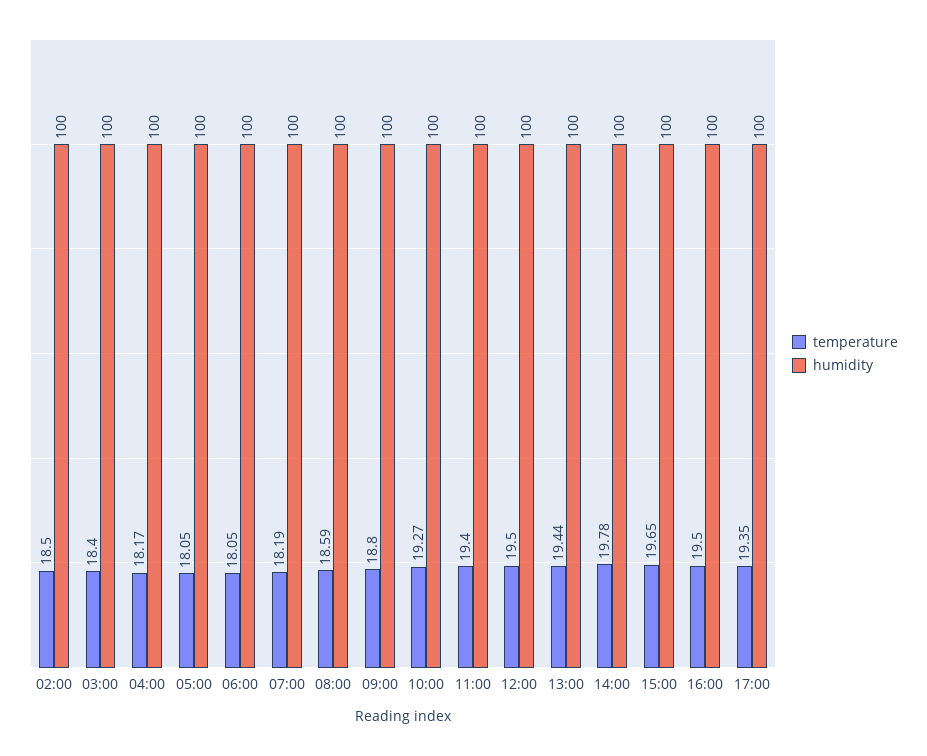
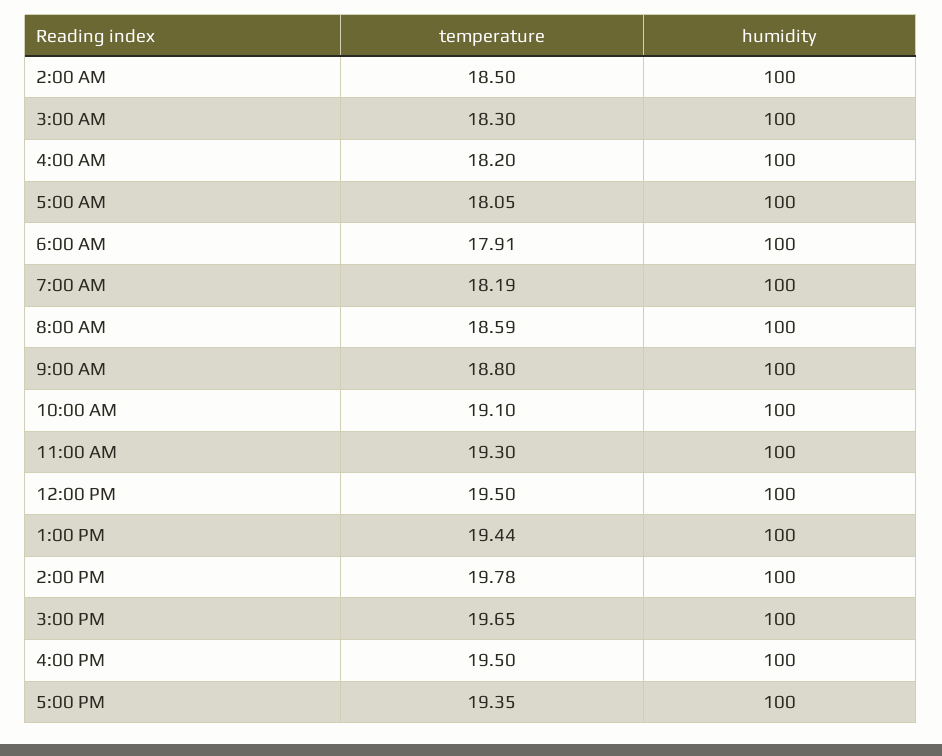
  {
    "temperature": {
      "02:00": 18.5,
-     "03:00": 18.4,
+     "03:00": 18.3,
-     "04:00": 18.17,
+     "04:00": 18.2,
      "05:00": 18.05,
-     "06:00": 18.05,
+     "06:00": 17.91,
      "07:00": 18.19,
      "08:00": 18.59,
      "09:00": 18.8,
-     "10:00": 19.27,
+     "10:00": 19.1,
-     "11:00": 19.4,
+     "11:00": 19.3,
      "12:00": 19.5,
      "13:00": 19.44,
      "14:00": 19.78,
      "15:00": 19.65,
      "16:00": 19.5,
      "17:00": 19.35
    },
    "humidity": {
      "02:00": 100,
      "03:00": 100,
      "04:00": 100,
      "05:00": 100,
      "06:00": 100,
      "07:00": 100,
      "08:00": 100,
      "09:00": 100,
      "10:00": 100,
      "11:00": 100,
      "12:00": 100,
      "13:00": 100,
      "14:00": 100,
      "15:00": 100,
      "16:00": 100,
      "17:00": 100
    }
  }

